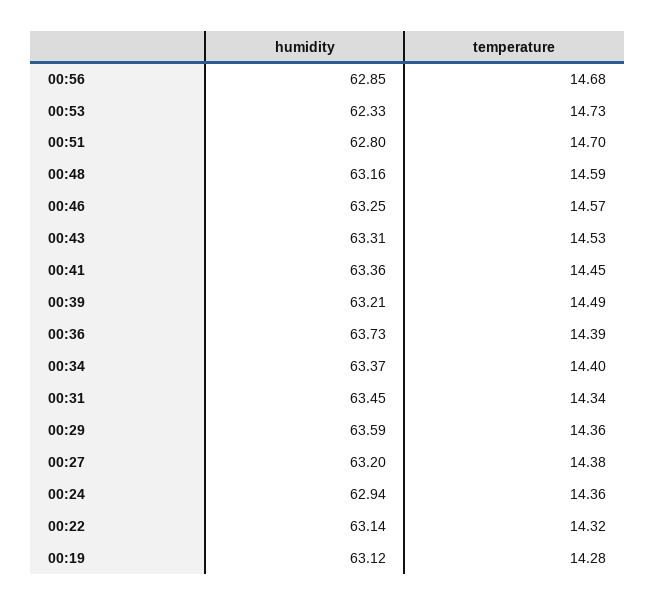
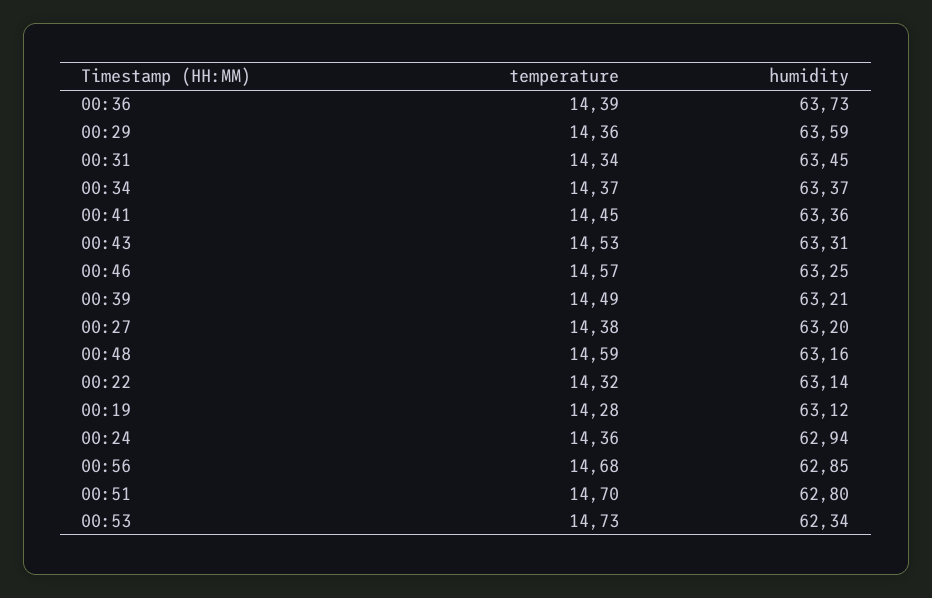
  {
    "humidity": {
      "00:56": 62.85,
-     "00:53": 62.33,
+     "00:53": 62.34,
      "00:51": 62.8,
      "00:48": 63.16,
      "00:46": 63.25,
      "00:43": 63.31,
      "00:41": 63.36,
      "00:39": 63.21,
      "00:36": 63.73,
      "00:34": 63.37,
      "00:31": 63.45,
      "00:29": 63.59,
      "00:27": 63.2,
      "00:24": 62.94,
      "00:22": 63.14,
      "00:19": 63.12
    },
    "temperature": {
      "00:56": 14.68,
      "00:53": 14.73,
      "00:51": 14.7,
      "00:48": 14.59,
      "00:46": 14.57,
      "00:43": 14.53,
      "00:41": 14.45,
      "00:39": 14.49,
      "00:36": 14.39,
-     "00:34": 14.4,
+     "00:34": 14.37,
      "00:31": 14.34,
      "00:29": 14.36,
      "00:27": 14.38,
      "00:24": 14.36,
      "00:22": 14.32,
      "00:19": 14.28
    }
  }

